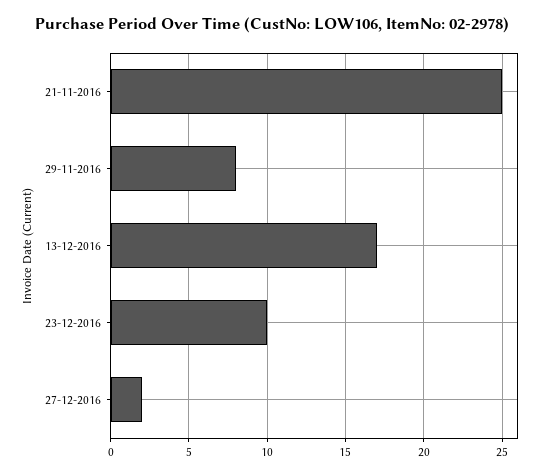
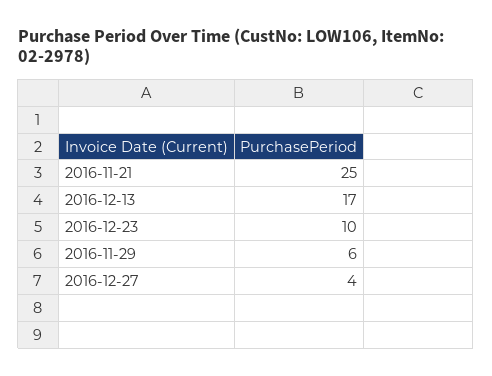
  {
    "21-11-2016": 25,
-   "29-11-2016": 8,
+   "29-11-2016": 6,
    "13-12-2016": 17,
    "23-12-2016": 10,
-   "27-12-2016": 2
+   "27-12-2016": 4
  }

